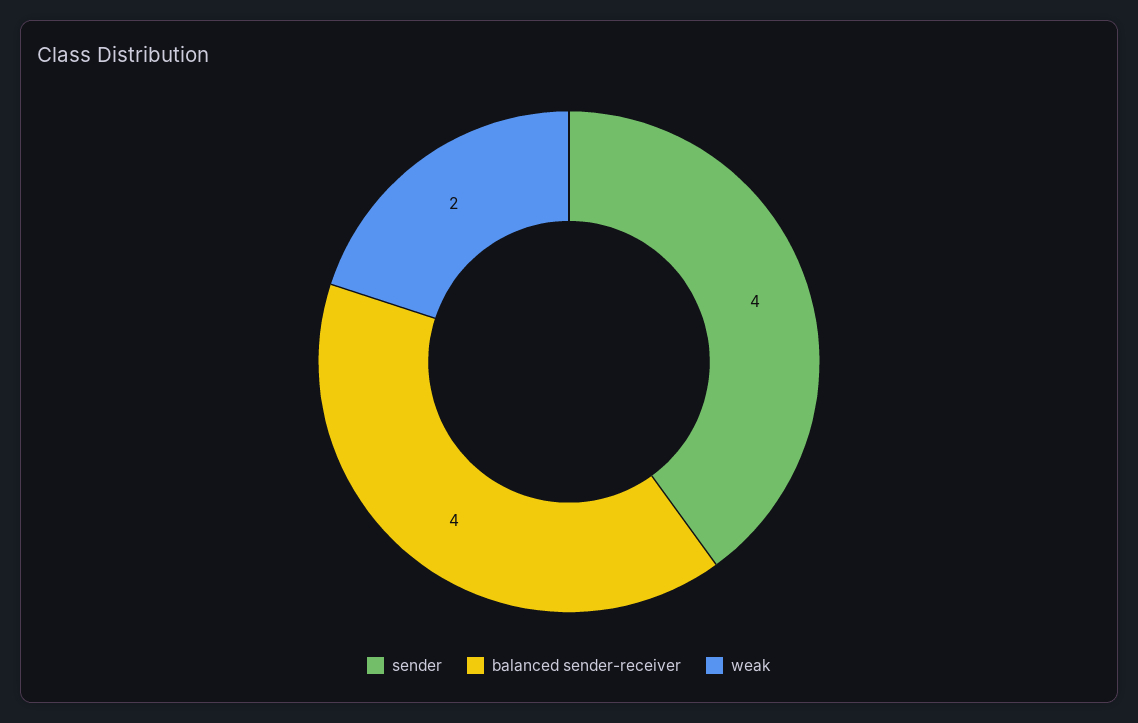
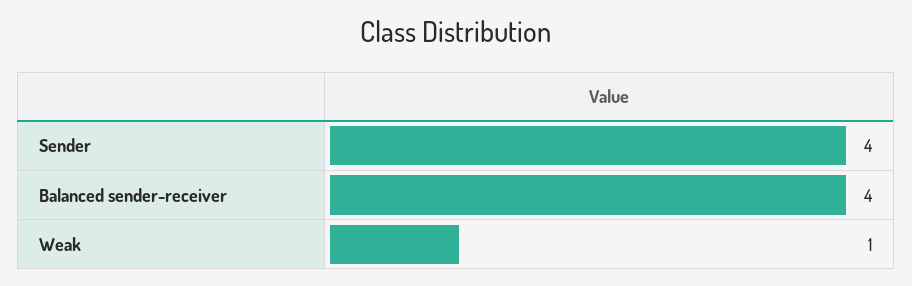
  {
    "sender": 4,
    "balanced sender-receiver": 4,
-   "weak": 2
+   "weak": 1
  }

